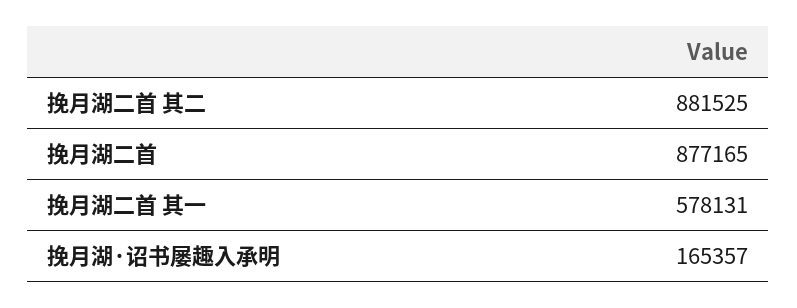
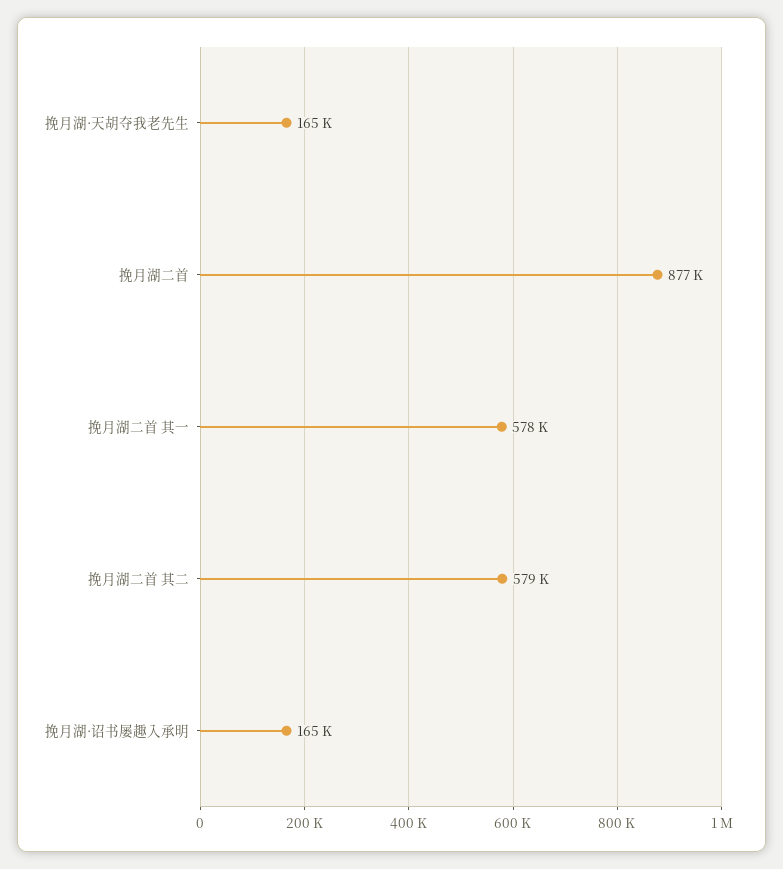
  {
-   "挽月湖二首 其二": 881525,
+   "挽月湖二首 其二": 579000,
    "挽月湖二首": 877165,
    "挽月湖二首 其一": 578131,
-   "挽月湖·诏书屡趣入承明": 165357
+   "挽月湖·诏书屡趣入承明": 165357,
+   "挽月湖·天胡夺我老先生": 165000
  }

